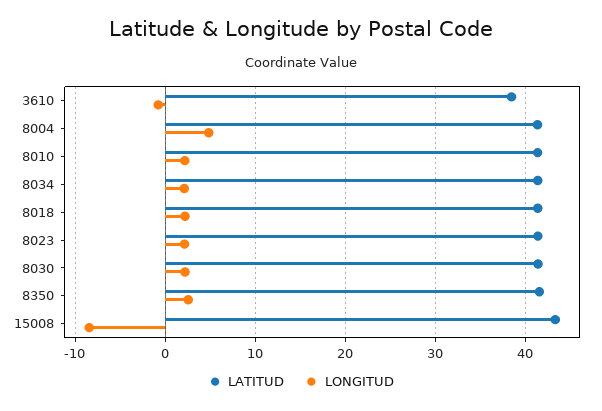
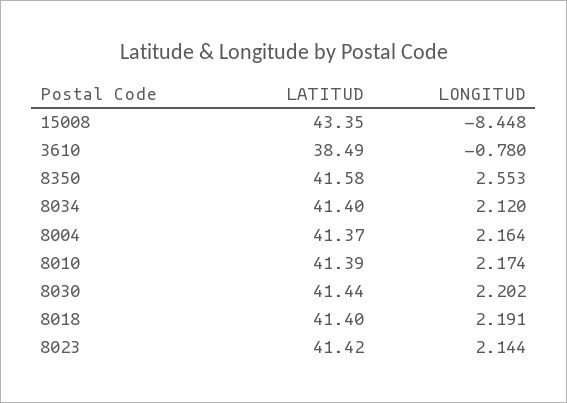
  {
    "LATITUD": {
      "3610": 38.49,
      "8004": 41.37,
      "8010": 41.39,
      "8034": 41.4,
      "8018": 41.4,
      "8023": 41.42,
      "8030": 41.44,
      "8350": 41.58,
      "15008": 43.35
    },
    "LONGITUD": {
      "3610": -0.78,
-     "8004": 5,
+     "8004": 2.164,
      "8010": 2.174,
      "8034": 2.12,
      "8018": 2.191,
      "8023": 2.144,
      "8030": 2.202,
      "8350": 2.553,
      "15008": -8.448
    }
  }

